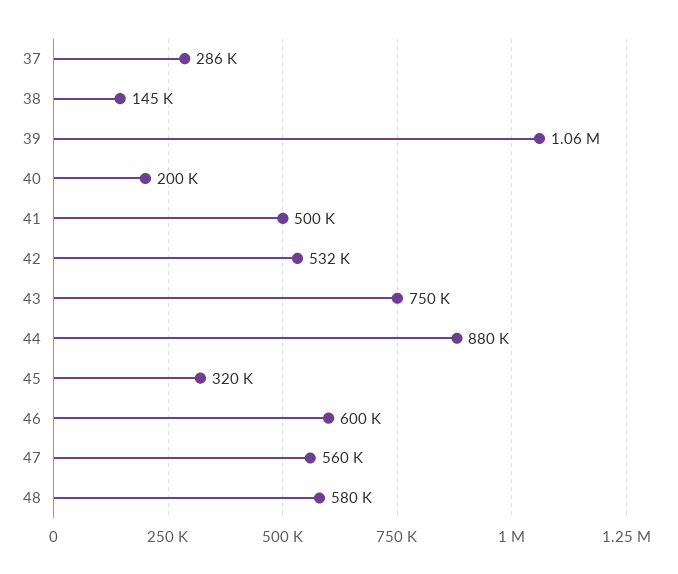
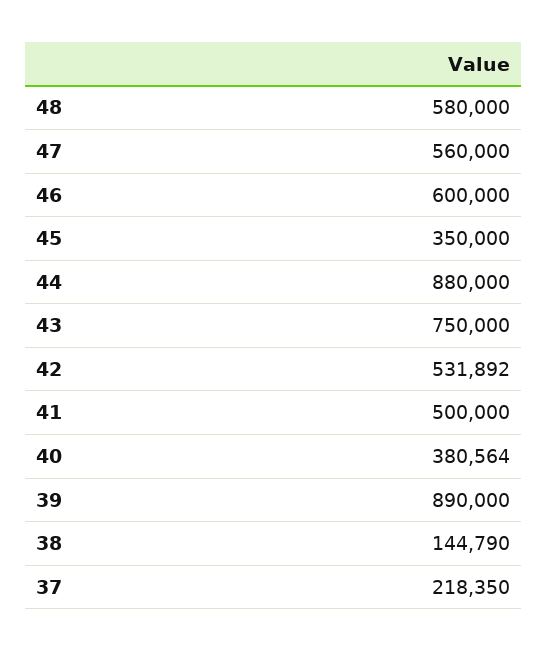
  {
-   "37": 286000,
+   "37": 218350,
    "38": 144790,
-   "39": 1060000,
+   "39": 890000,
-   "40": 200000,
+   "40": 380564,
    "41": 500000,
    "42": 531892,
    "43": 750000,
    "44": 880000,
-   "45": 320000,
+   "45": 350000,
    "46": 600000,
    "47": 560000,
    "48": 580000
  }

